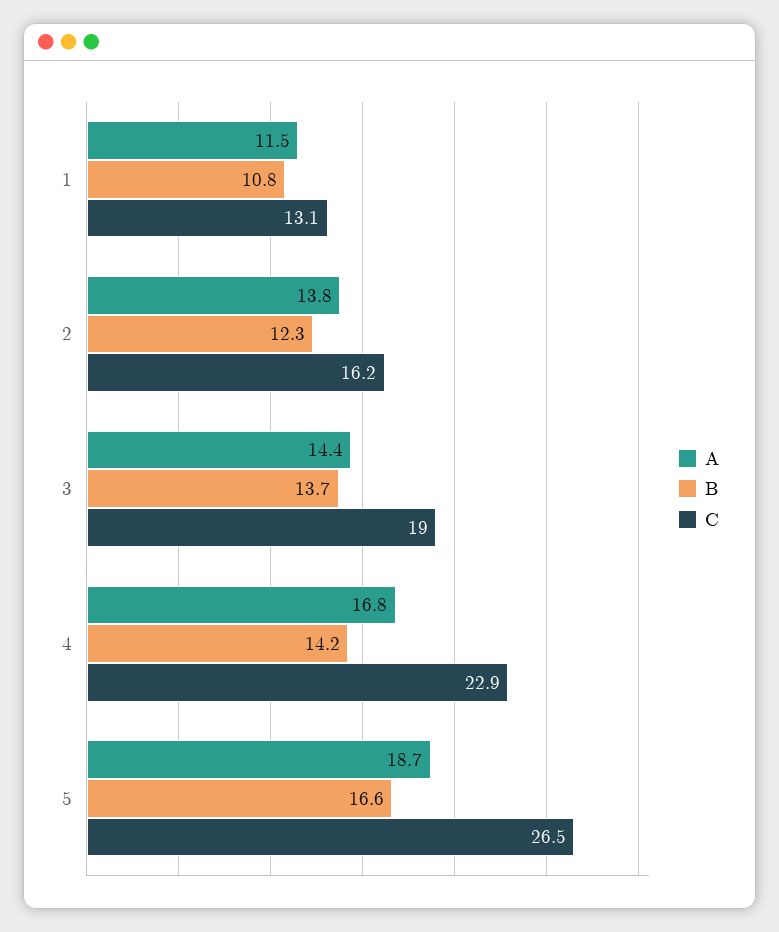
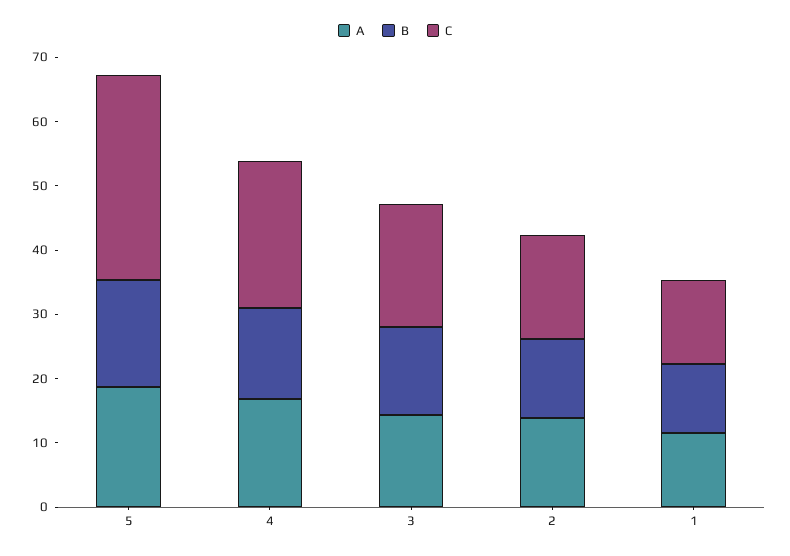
  {
    "A": {
      "1": 11.5,
      "2": 13.8,
      "3": 14.4,
      "4": 16.8,
      "5": 18.7
    },
    "B": {
      "1": 10.8,
      "2": 12.3,
      "3": 13.7,
      "4": 14.2,
      "5": 16.6
    },
    "C": {
      "1": 13.1,
      "2": 16.2,
      "3": 19,
      "4": 22.9,
-     "5": 26.5
+     "5": 32
    }
  }

